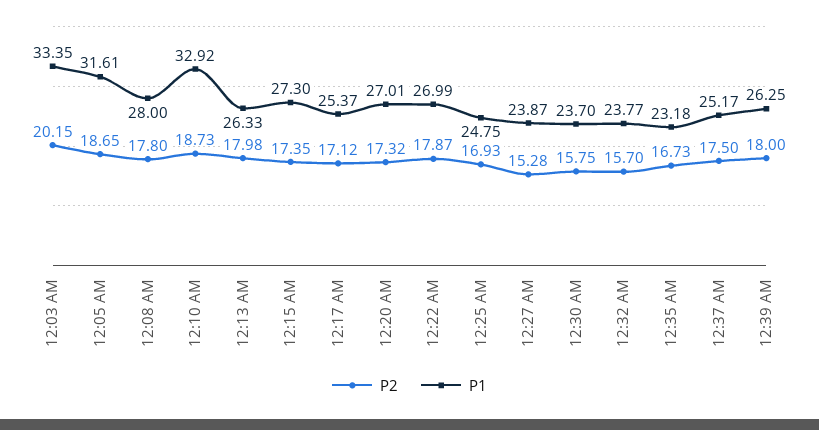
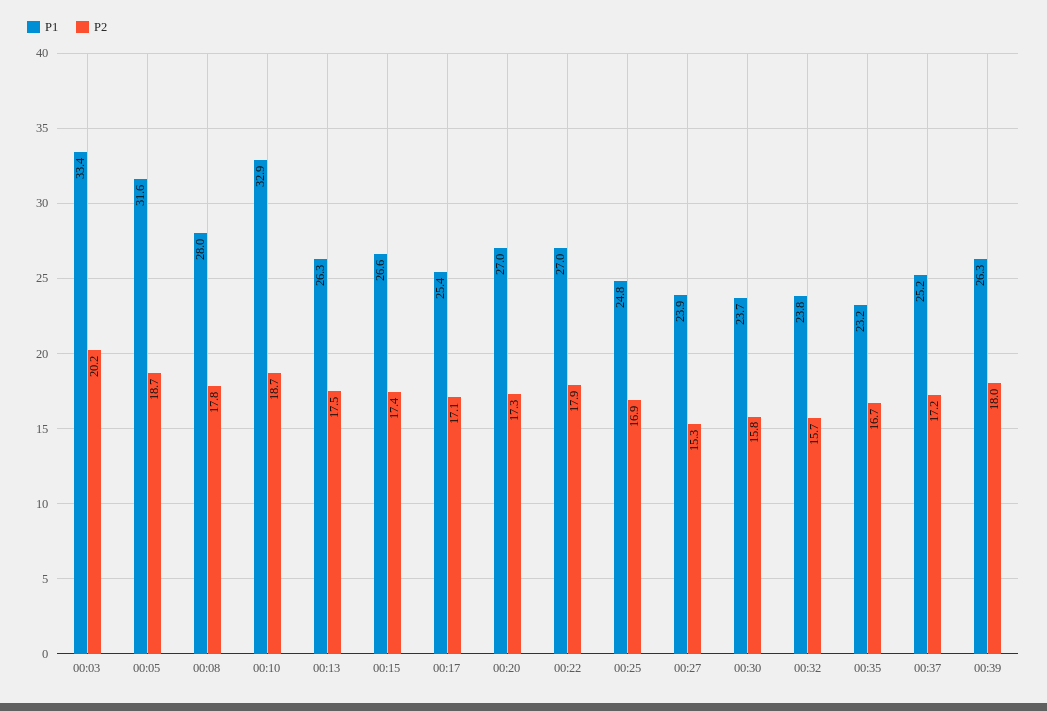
  {
    "P2": {
      "12:03 AM": 20.15,
      "12:05 AM": 18.65,
      "12:08 AM": 17.8,
      "12:10 AM": 18.73,
-     "12:13 AM": 17.98,
+     "12:13 AM": 17.5,
      "12:15 AM": 17.35,
      "12:17 AM": 17.12,
      "12:20 AM": 17.32,
      "12:22 AM": 17.87,
      "12:25 AM": 16.93,
      "12:27 AM": 15.28,
      "12:30 AM": 15.75,
      "12:32 AM": 15.7,
      "12:35 AM": 16.73,
-     "12:37 AM": 17.5,
+     "12:37 AM": 17.2,
      "12:39 AM": 18
    },
    "P1": {
      "12:03 AM": 33.35,
      "12:05 AM": 31.61,
      "12:08 AM": 28,
      "12:10 AM": 32.92,
      "12:13 AM": 26.33,
-     "12:15 AM": 27.3,
+     "12:15 AM": 26.6,
      "12:17 AM": 25.37,
      "12:20 AM": 27.01,
      "12:22 AM": 26.99,
      "12:25 AM": 24.75,
      "12:27 AM": 23.87,
      "12:30 AM": 23.7,
      "12:32 AM": 23.77,
      "12:35 AM": 23.18,
      "12:37 AM": 25.17,
      "12:39 AM": 26.25
    }
  }

